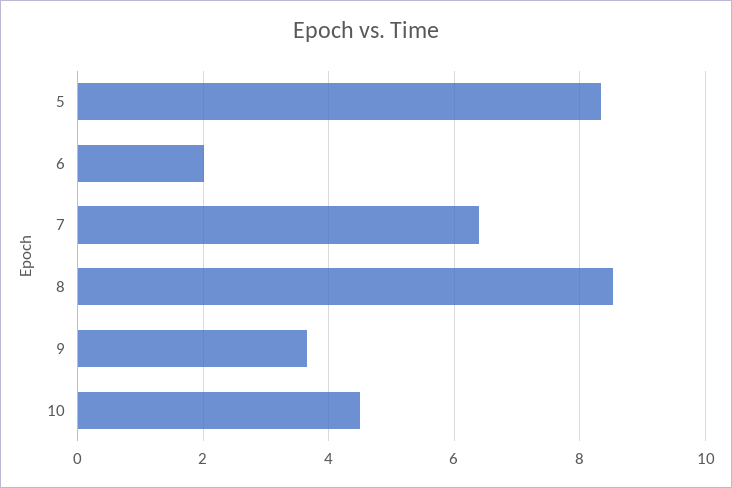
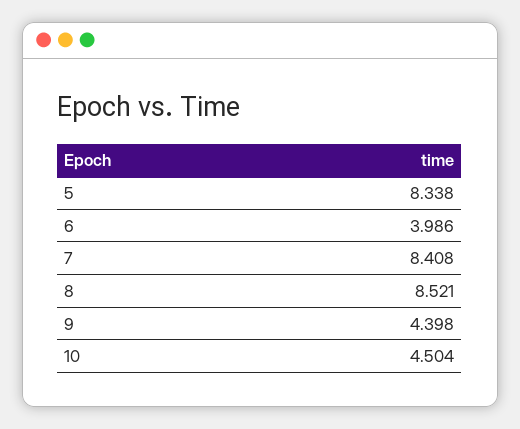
  {
    "5": 8.338,
-   "6": 2,
+   "6": 3.986,
-   "7": 6.4,
+   "7": 8.408,
    "8": 8.521,
-   "9": 3.6,
+   "9": 4.398,
    "10": 4.504
  }

